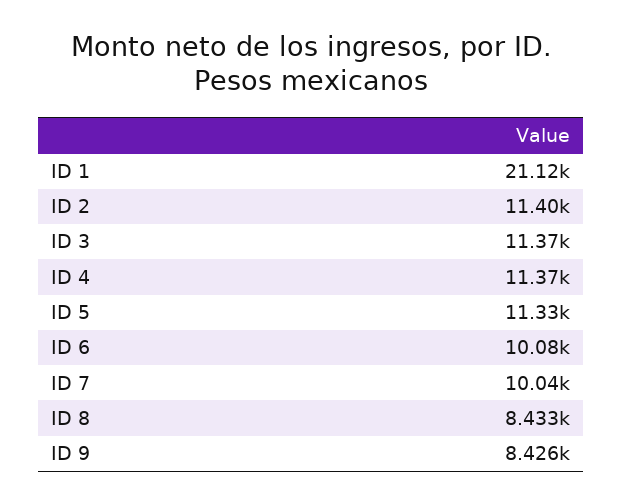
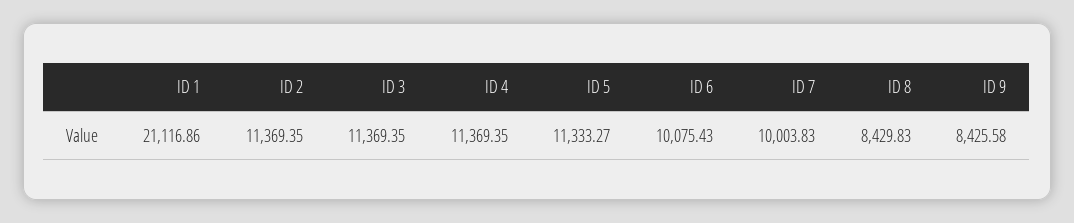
  {
    "ID 1": 21116.86,
-   "ID 2": 11400,
+   "ID 2": 11369.35,
    "ID 3": 11369.35,
    "ID 4": 11369.35,
    "ID 5": 11333.27,
    "ID 6": 10075.43,
-   "ID 7": 10040,
+   "ID 7": 10003.83,
-   "ID 8": 8433,
+   "ID 8": 8429.83,
    "ID 9": 8425.58
  }

